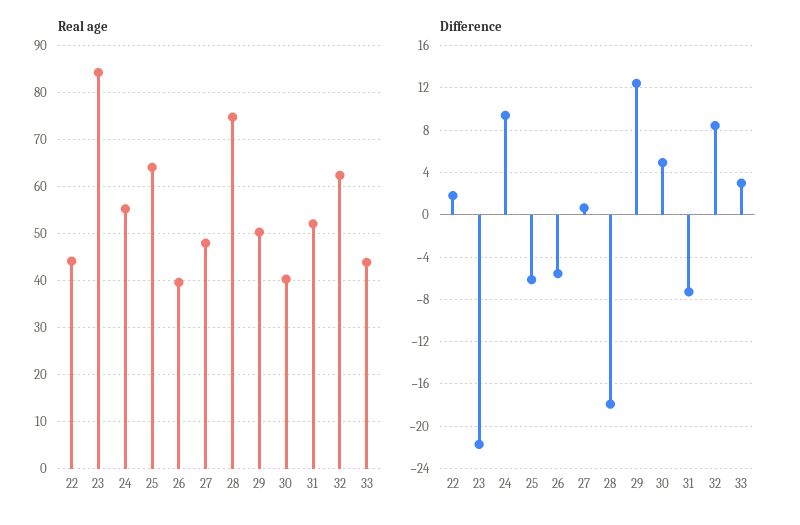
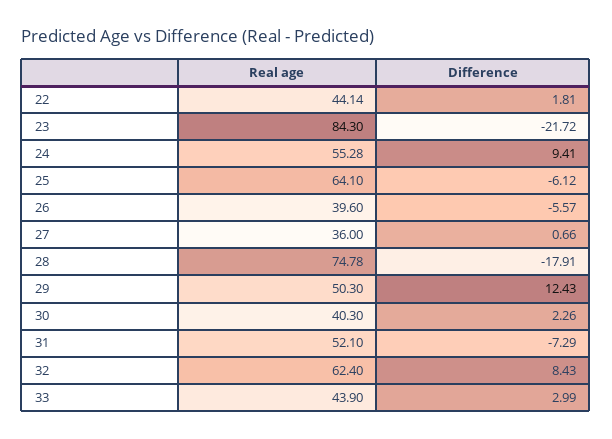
  {
    "Real age": {
      "22": 44.14,
      "23": 84.3,
      "24": 55.28,
      "25": 64.1,
      "26": 39.6,
-     "27": 48,
+     "27": 36,
      "28": 74.78,
      "29": 50.3,
      "30": 40.3,
      "31": 52.1,
      "32": 62.4,
      "33": 43.9
    },
    "Difference": {
      "22": 1.81,
      "23": -21.72,
      "24": 9.41,
      "25": -6.12,
      "26": -5.57,
      "27": 0.66,
      "28": -17.91,
      "29": 12.43,
-     "30": 5,
+     "30": 2.26,
      "31": -7.29,
      "32": 8.43,
      "33": 2.99
    }
  }

